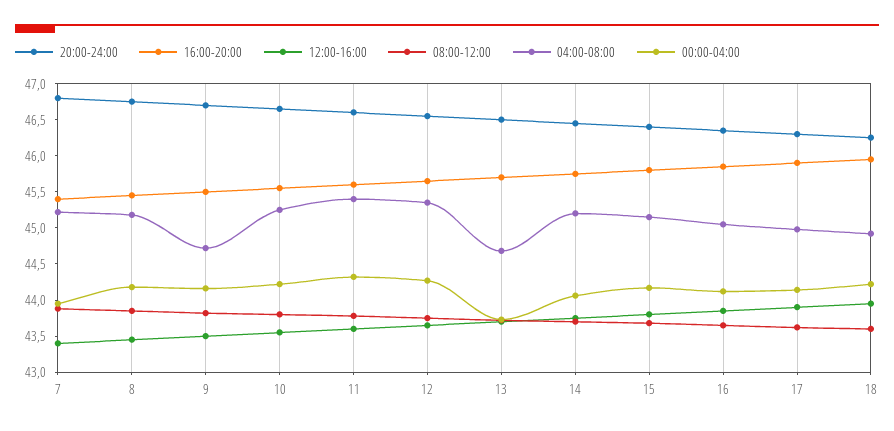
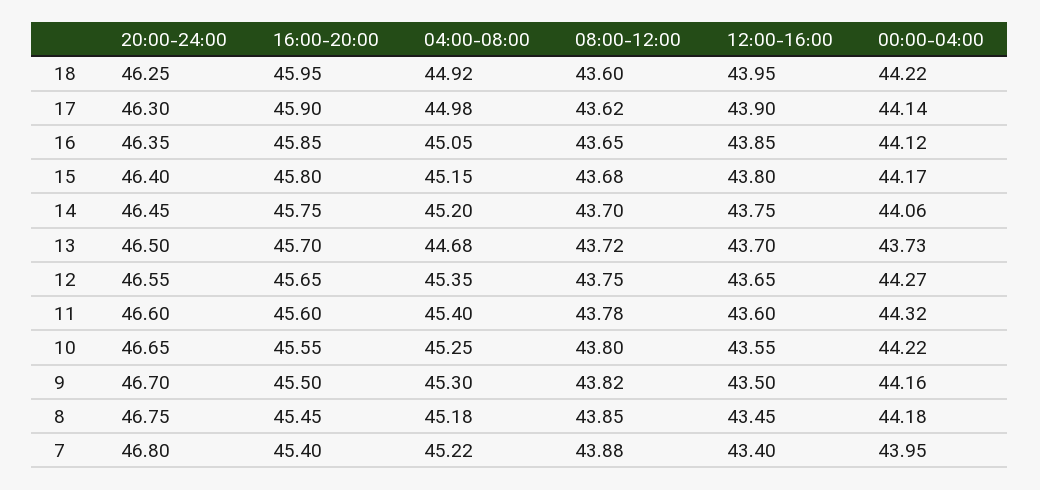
  {
    "20:00-24:00": {
      "7": 46.8,
      "8": 46.75,
      "9": 46.7,
      "10": 46.65,
      "11": 46.6,
      "12": 46.55,
      "13": 46.5,
      "14": 46.45,
      "15": 46.4,
      "16": 46.35,
      "17": 46.3,
      "18": 46.25
    },
    "16:00-20:00": {
      "7": 45.4,
      "8": 45.45,
      "9": 45.5,
      "10": 45.55,
      "11": 45.6,
      "12": 45.65,
      "13": 45.7,
      "14": 45.75,
      "15": 45.8,
      "16": 45.85,
      "17": 45.9,
      "18": 45.95
    },
    "12:00-16:00": {
      "7": 43.4,
      "8": 43.45,
      "9": 43.5,
      "10": 43.55,
      "11": 43.6,
      "12": 43.65,
      "13": 43.7,
      "14": 43.75,
      "15": 43.8,
      "16": 43.85,
      "17": 43.9,
      "18": 43.95
    },
    "08:00-12:00": {
      "7": 43.88,
      "8": 43.85,
      "9": 43.82,
      "10": 43.8,
      "11": 43.78,
      "12": 43.75,
      "13": 43.72,
      "14": 43.7,
      "15": 43.68,
      "16": 43.65,
      "17": 43.62,
      "18": 43.6
    },
    "04:00-08:00": {
      "7": 45.22,
      "8": 45.18,
-     "9": 44.75,
+     "9": 45.3,
      "10": 45.25,
      "11": 45.4,
      "12": 45.35,
      "13": 44.68,
      "14": 45.2,
      "15": 45.15,
      "16": 45.05,
      "17": 44.98,
      "18": 44.92
    },
    "00:00-04:00": {
      "7": 43.95,
      "8": 44.18,
      "9": 44.16,
      "10": 44.22,
      "11": 44.32,
      "12": 44.27,
      "13": 43.73,
      "14": 44.06,
      "15": 44.17,
      "16": 44.12,
      "17": 44.14,
      "18": 44.22
    }
  }

